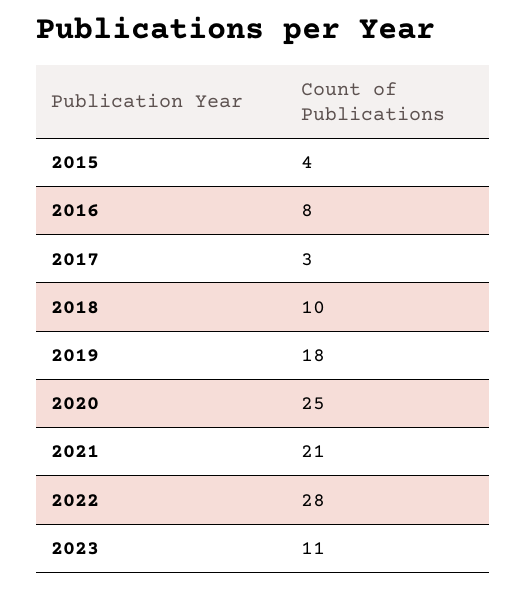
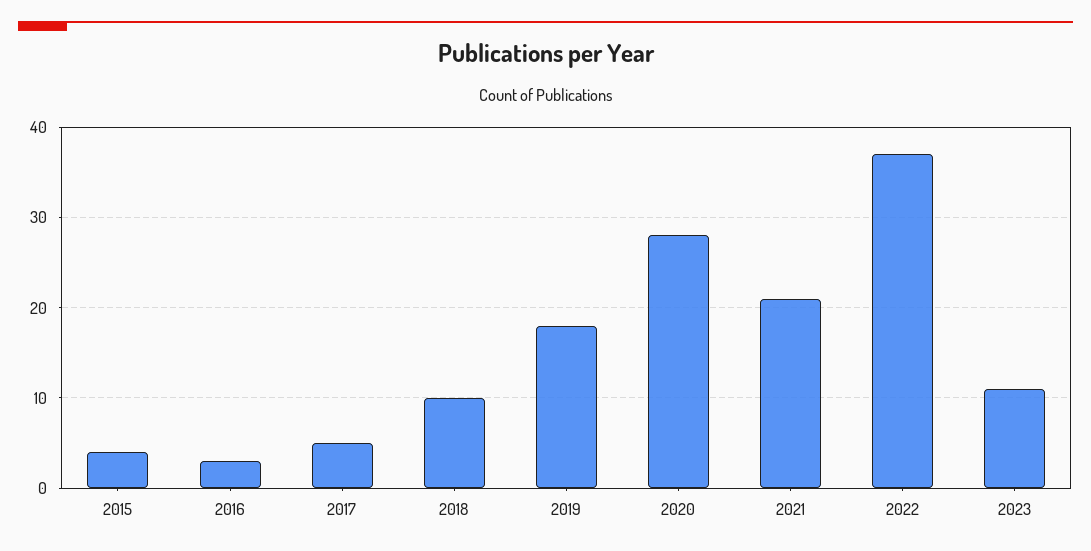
  {
    "2015": 4,
-   "2016": 8,
+   "2016": 3,
-   "2017": 3,
+   "2017": 5,
    "2018": 10,
    "2019": 18,
-   "2020": 25,
+   "2020": 28,
    "2021": 21,
-   "2022": 28,
+   "2022": 37,
    "2023": 11
  }

